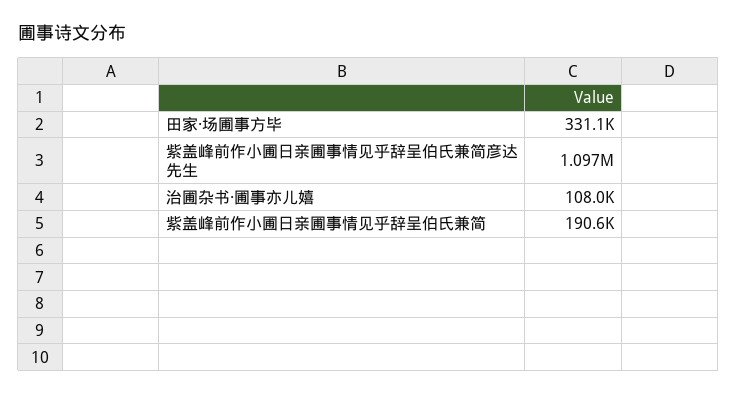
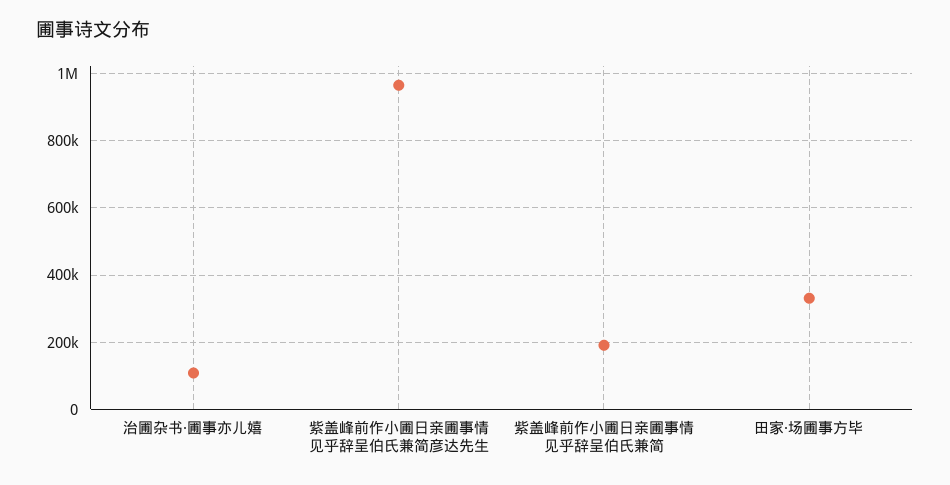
  {
    "田家·场圃事方毕": 331100,
-   "紫盖峰前作小圃日亲圃事情见乎辞呈伯氏兼简彦达先生": 1097000,
+   "紫盖峰前作小圃日亲圃事情见乎辞呈伯氏兼简彦达先生": 960000,
    "治圃杂书·圃事亦儿嬉": 108000,
    "紫盖峰前作小圃日亲圃事情见乎辞呈伯氏兼简": 190600
  }

